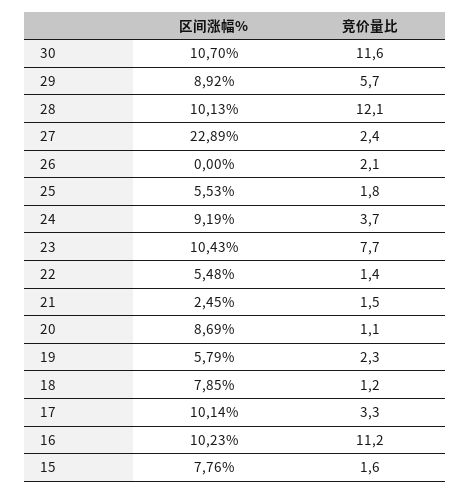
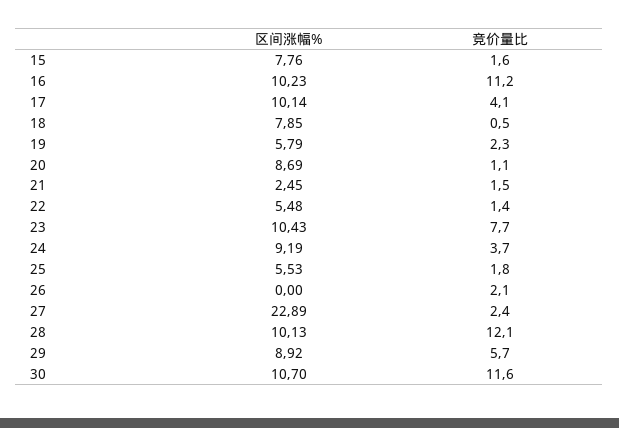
  {
    "区间涨幅%": {
      "30": 10.7,
      "29": 8.92,
      "28": 10.13,
      "27": 22.89,
      "26": 0,
      "25": 5.53,
      "24": 9.19,
      "23": 10.43,
      "22": 5.48,
      "21": 2.45,
      "20": 8.69,
      "19": 5.79,
      "18": 7.85,
      "17": 10.14,
      "16": 10.23,
      "15": 7.76
    },
    "竞价量比": {
      "30": 11.6,
      "29": 5.7,
      "28": 12.1,
      "27": 2.4,
      "26": 2.1,
      "25": 1.8,
      "24": 3.7,
      "23": 7.7,
      "22": 1.4,
      "21": 1.5,
      "20": 1.1,
      "19": 2.3,
-     "18": 1.2,
+     "18": 0.5,
-     "17": 3.3,
+     "17": 4.1,
      "16": 11.2,
      "15": 1.6
    }
  }

